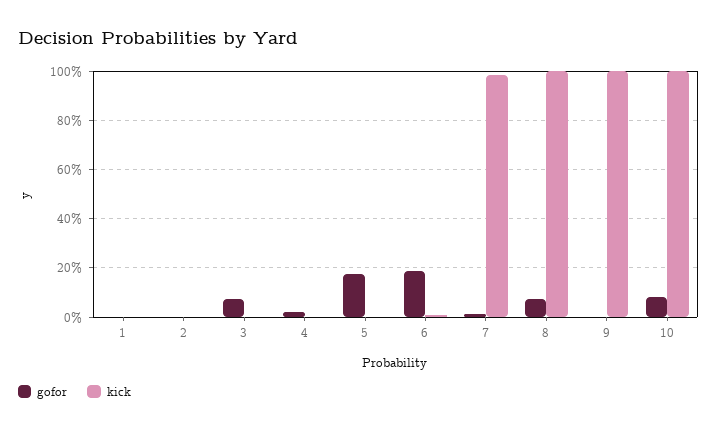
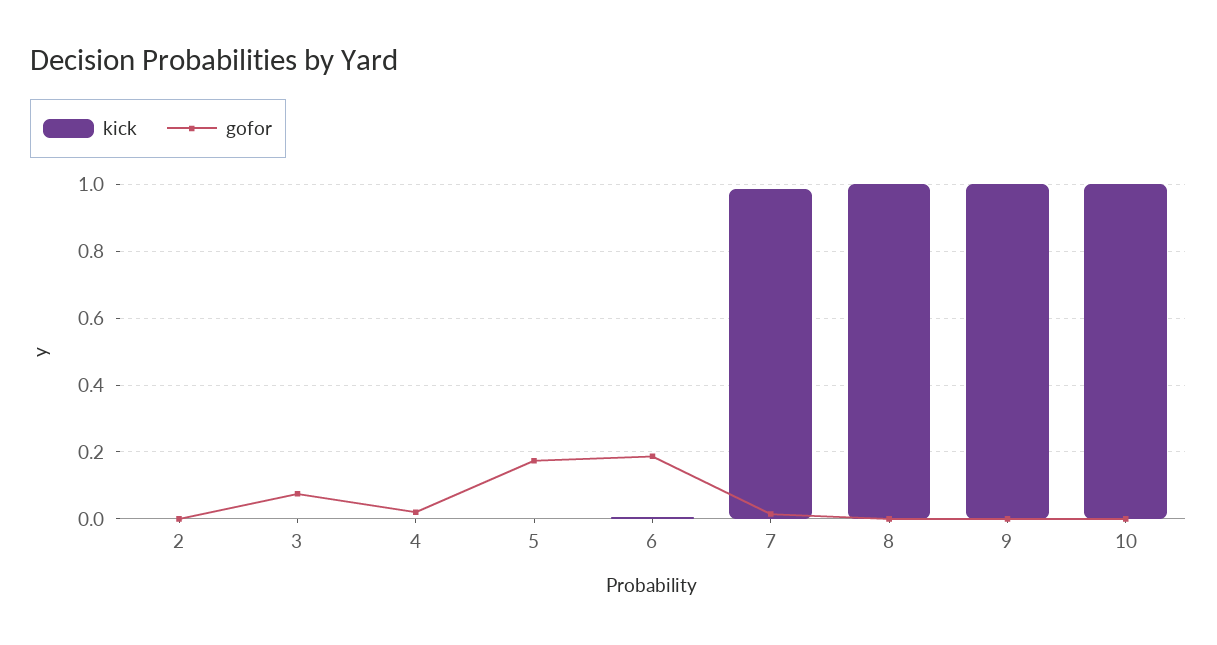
  {
    "gofor": {
-     "1": 0,
      "2": 0,
      "3": 0.08,
      "4": 0.02,
      "5": 0.18,
      "6": 0.18,
      "7": 0.02,
-     "8": 0.075,
+     "8": 0,
      "9": 0,
-     "10": 0.075
+     "10": 0
    },
    "kick": {
-     "1": 0,
      "2": 0,
      "3": 0,
      "4": 0,
      "5": 0,
      "6": 0,
      "7": 0.98,
      "8": 1,
      "9": 1,
      "10": 1
    }
  }

